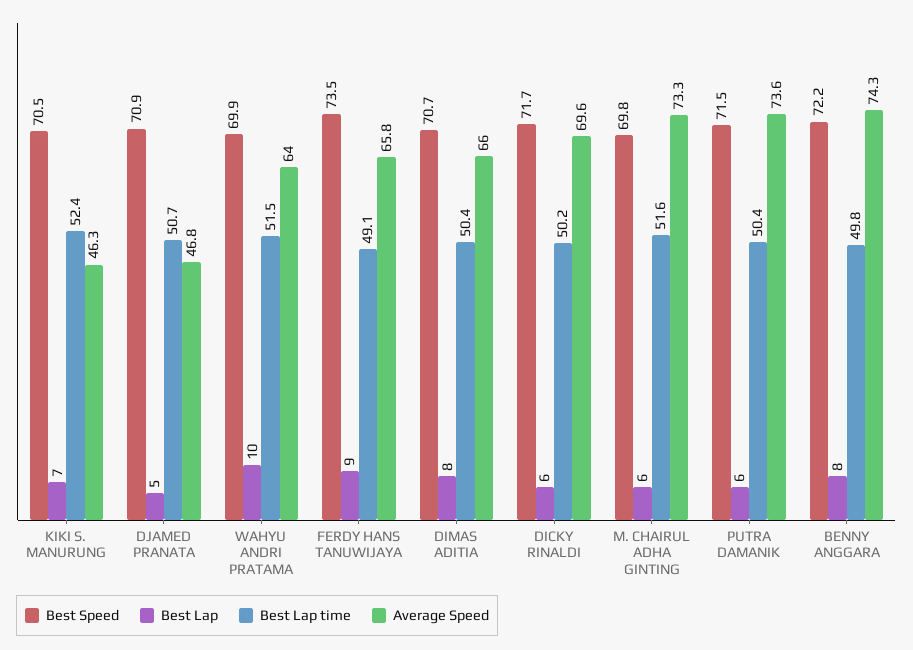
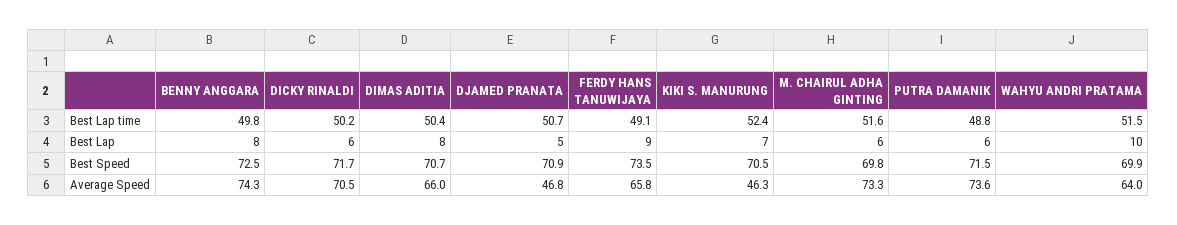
  {
    "Best Speed": {
      "KIKI S. MANURUNG": 70.5,
      "DJAMED PRANATA": 70.9,
      "WAHYU ANDRI PRATAMA": 69.9,
      "FERDY HANS TANUWIJAYA": 73.5,
      "DIMAS ADITIA": 70.7,
      "DICKY RINALDI": 71.7,
      "M. CHAIRUL ADHA GINTING": 69.8,
      "PUTRA DAMANIK": 71.5,
-     "BENNY ANGGARA": 72.2
+     "BENNY ANGGARA": 72.5
    },
    "Best Lap": {
      "KIKI S. MANURUNG": 7,
      "DJAMED PRANATA": 5,
      "WAHYU ANDRI PRATAMA": 10,
      "FERDY HANS TANUWIJAYA": 9,
      "DIMAS ADITIA": 8,
      "DICKY RINALDI": 6,
      "M. CHAIRUL ADHA GINTING": 6,
      "PUTRA DAMANIK": 6,
      "BENNY ANGGARA": 8
    },
    "Best Lap time": {
      "KIKI S. MANURUNG": 52.4,
      "DJAMED PRANATA": 50.7,
      "WAHYU ANDRI PRATAMA": 51.5,
      "FERDY HANS TANUWIJAYA": 49.1,
      "DIMAS ADITIA": 50.4,
      "DICKY RINALDI": 50.2,
      "M. CHAIRUL ADHA GINTING": 51.6,
-     "PUTRA DAMANIK": 50.4,
+     "PUTRA DAMANIK": 48.8,
      "BENNY ANGGARA": 49.8
    },
    "Average Speed": {
      "KIKI S. MANURUNG": 46.3,
      "DJAMED PRANATA": 46.8,
      "WAHYU ANDRI PRATAMA": 64,
      "FERDY HANS TANUWIJAYA": 65.8,
      "DIMAS ADITIA": 66,
-     "DICKY RINALDI": 69.6,
+     "DICKY RINALDI": 70.5,
      "M. CHAIRUL ADHA GINTING": 73.3,
      "PUTRA DAMANIK": 73.6,
      "BENNY ANGGARA": 74.3
    }
  }

